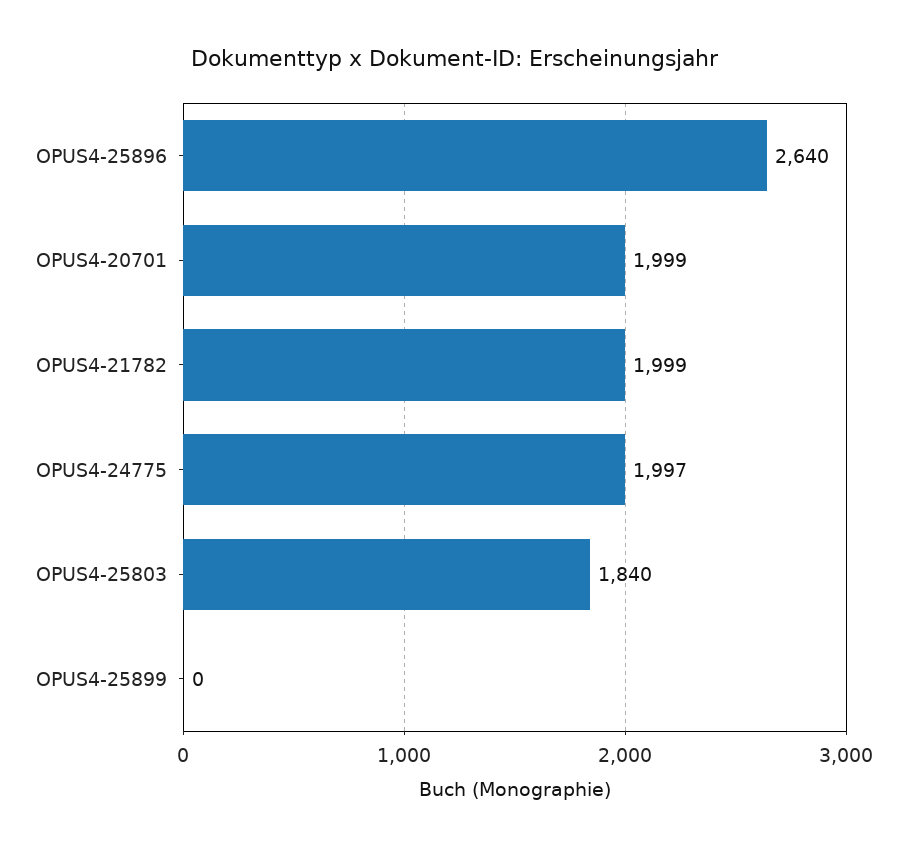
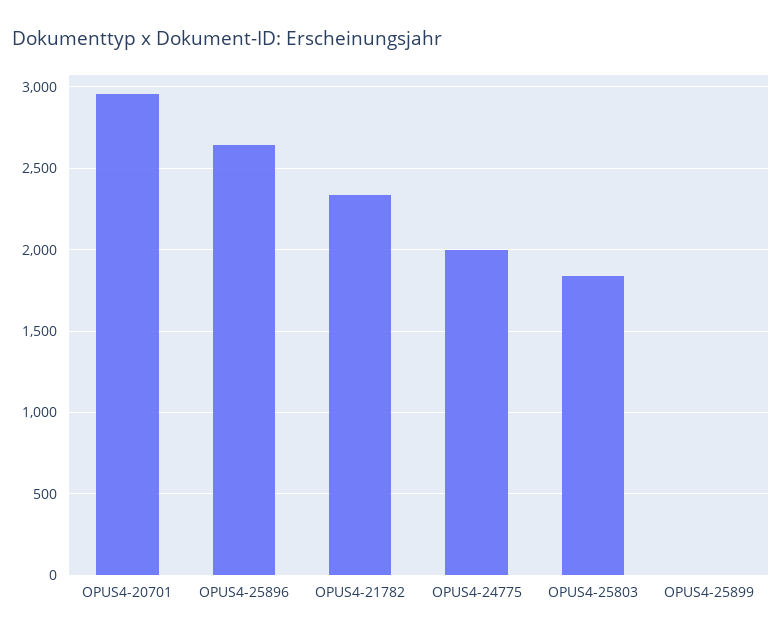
  {
    "OPUS4-25896": 2640,
-   "OPUS4-20701": 1999,
+   "OPUS4-20701": 2950,
-   "OPUS4-21782": 1999,
+   "OPUS4-21782": 2350,
    "OPUS4-24775": 1997,
    "OPUS4-25803": 1840,
    "OPUS4-25899": 0
  }

